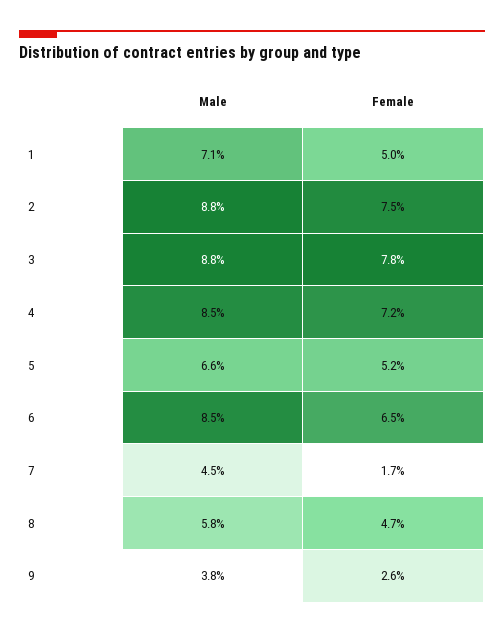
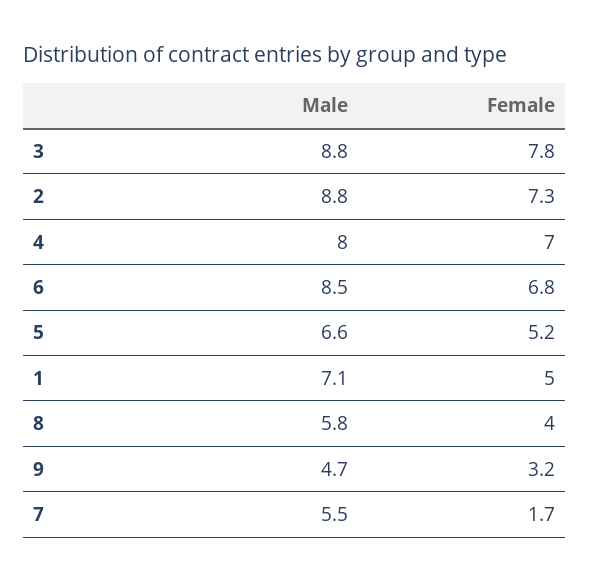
  {
    "Male": {
      "1": 7.1,
      "2": 8.8,
      "3": 8.8,
-     "4": 8.5,
+     "4": 8,
      "5": 6.6,
      "6": 8.5,
-     "7": 4.5,
+     "7": 5.5,
      "8": 5.8,
-     "9": 3.8
+     "9": 4.7
    },
    "Female": {
      "1": 5,
-     "2": 7.5,
+     "2": 7.3,
      "3": 7.8,
-     "4": 7.2,
+     "4": 7,
      "5": 5.2,
-     "6": 6.5,
+     "6": 6.8,
      "7": 1.7,
-     "8": 4.7,
+     "8": 4,
-     "9": 2.6
+     "9": 3.2
    }
  }

